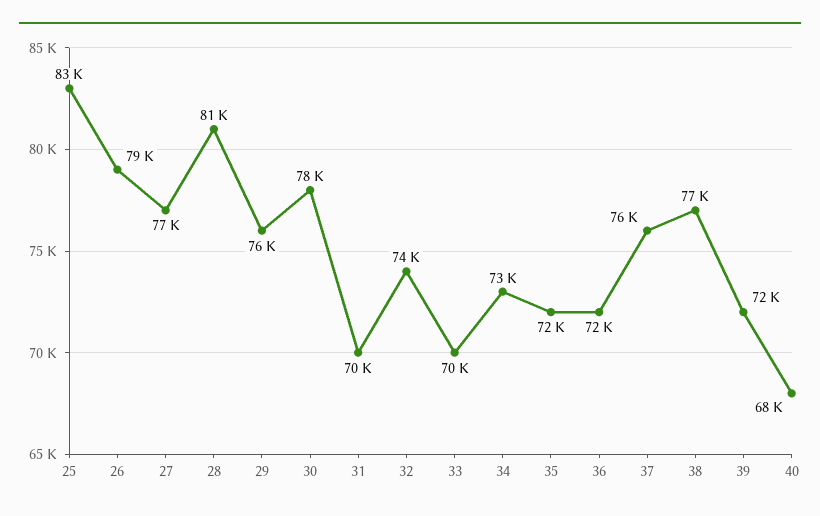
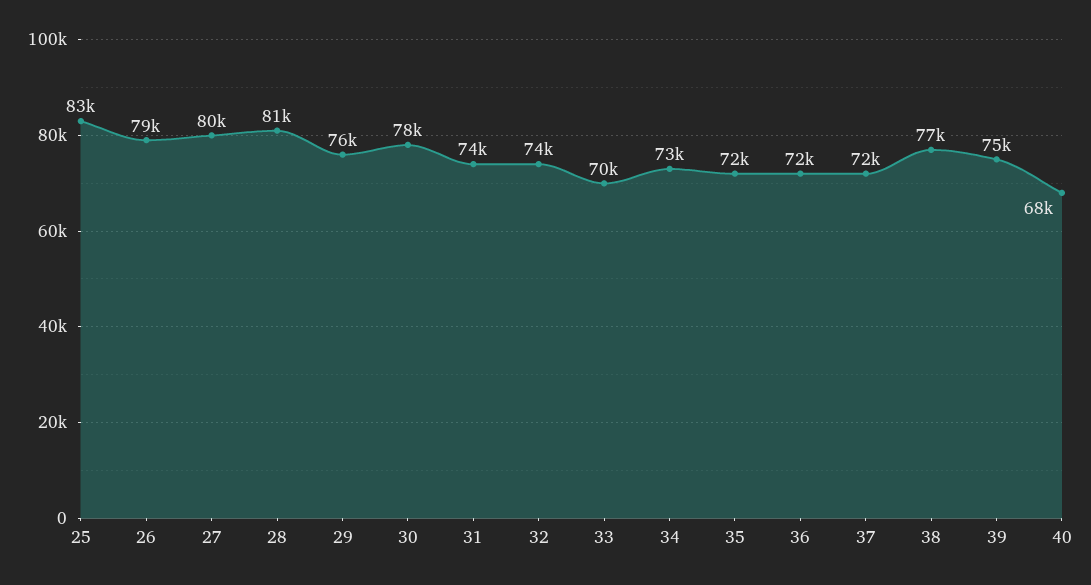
  {
    "25": 83000,
    "26": 79000,
-   "27": 77000,
+   "27": 80000,
    "28": 81000,
    "29": 76000,
    "30": 78000,
-   "31": 70000,
+   "31": 74000,
    "32": 74000,
    "33": 70000,
    "34": 73000,
    "35": 72000,
    "36": 72000,
-   "37": 76000,
+   "37": 72000,
    "38": 77000,
-   "39": 72000,
+   "39": 75000,
    "40": 68000
  }

